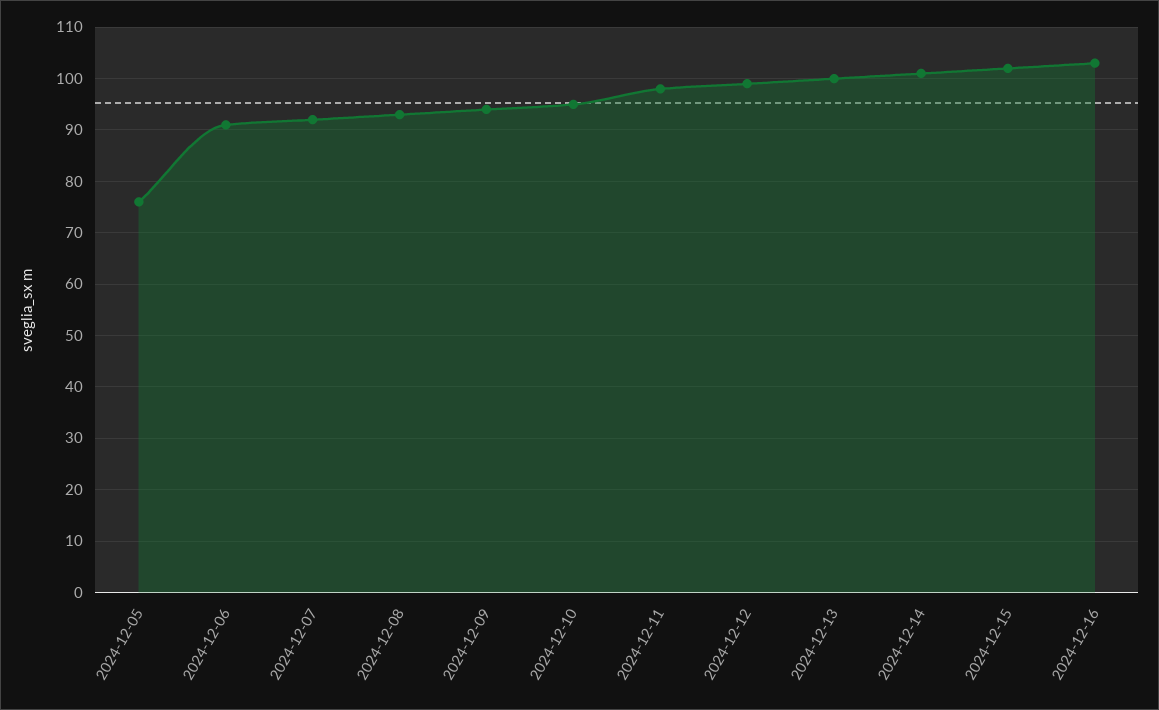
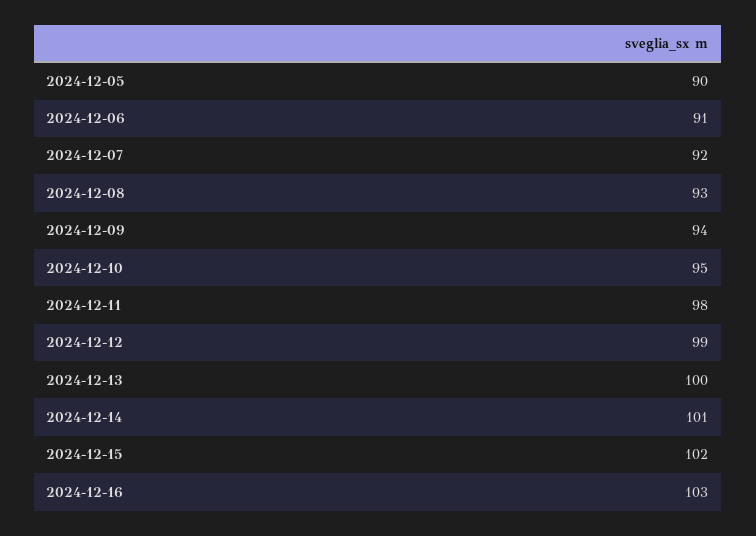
  {
-   "2024-12-05": 75,
+   "2024-12-05": 90,
    "2024-12-06": 91,
    "2024-12-07": 92,
    "2024-12-08": 93,
    "2024-12-09": 94,
    "2024-12-10": 95,
    "2024-12-11": 98,
    "2024-12-12": 99,
    "2024-12-13": 100,
    "2024-12-14": 101,
    "2024-12-15": 102,
    "2024-12-16": 103
  }

